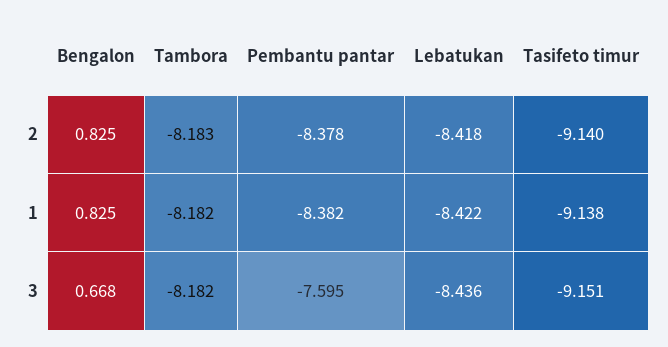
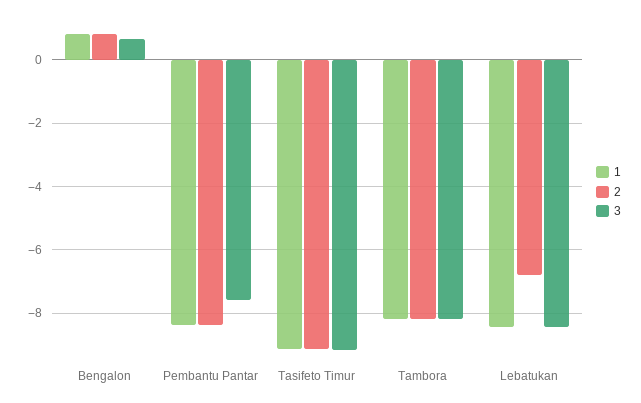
  {
    "2": {
      "Bengalon": 0.825,
      "Tambora": -8.183,
      "Pembantu pantar": -8.378,
-     "Lebatukan": -8.418,
+     "Lebatukan": -6.8,
      "Tasifeto timur": -9.14
    },
    "1": {
      "Bengalon": 0.825,
      "Tambora": -8.182,
      "Pembantu pantar": -8.382,
      "Lebatukan": -8.422,
      "Tasifeto timur": -9.138
    },
    "3": {
      "Bengalon": 0.668,
      "Tambora": -8.182,
      "Pembantu pantar": -7.595,
      "Lebatukan": -8.436,
      "Tasifeto timur": -9.151
    }
  }

